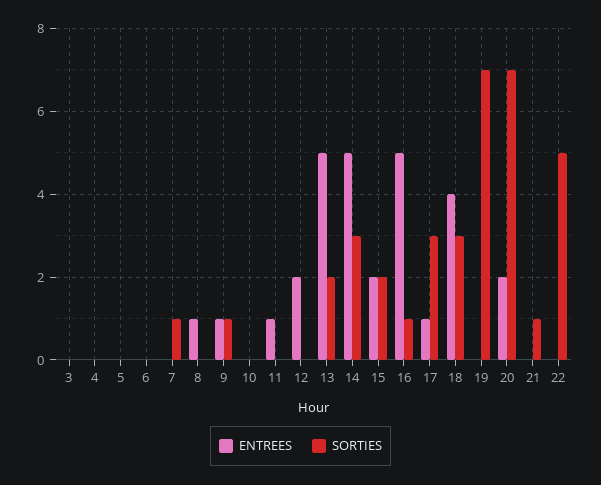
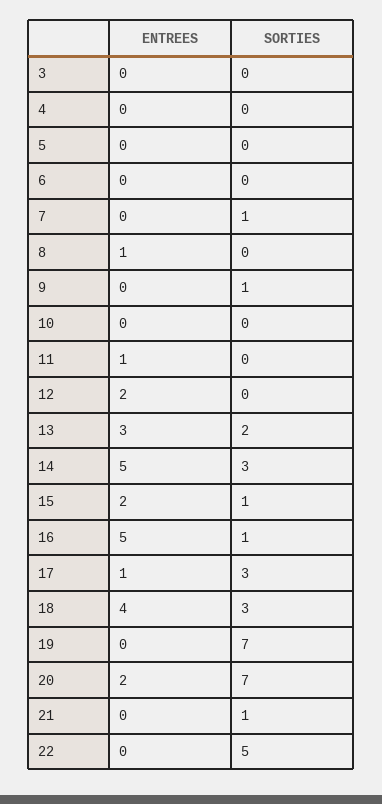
  {
    "ENTREES": {
      "3": 0,
      "4": 0,
      "5": 0,
      "6": 0,
      "7": 0,
      "8": 1,
-     "9": 1,
+     "9": 0,
      "10": 0,
      "11": 1,
      "12": 2,
-     "13": 5,
+     "13": 3,
      "14": 5,
      "15": 2,
      "16": 5,
      "17": 1,
      "18": 4,
      "19": 0,
      "20": 2,
      "21": 0,
      "22": 0
    },
    "SORTIES": {
      "3": 0,
      "4": 0,
      "5": 0,
      "6": 0,
      "7": 1,
      "8": 0,
      "9": 1,
      "10": 0,
      "11": 0,
      "12": 0,
      "13": 2,
      "14": 3,
-     "15": 2,
+     "15": 1,
      "16": 1,
      "17": 3,
      "18": 3,
      "19": 7,
      "20": 7,
      "21": 1,
      "22": 5
    }
  }

